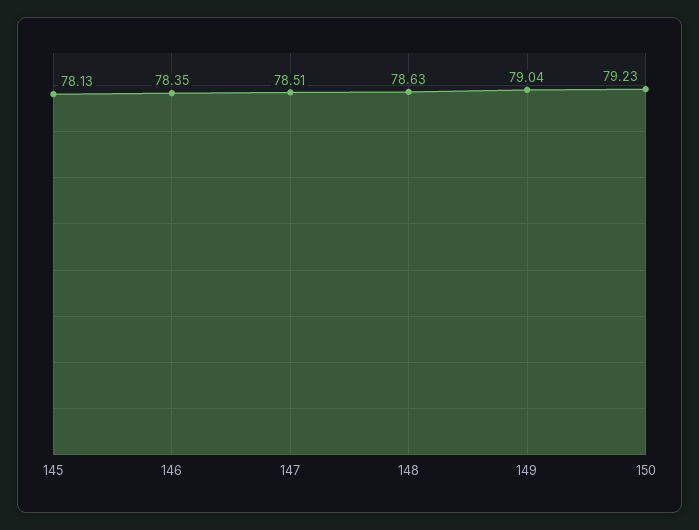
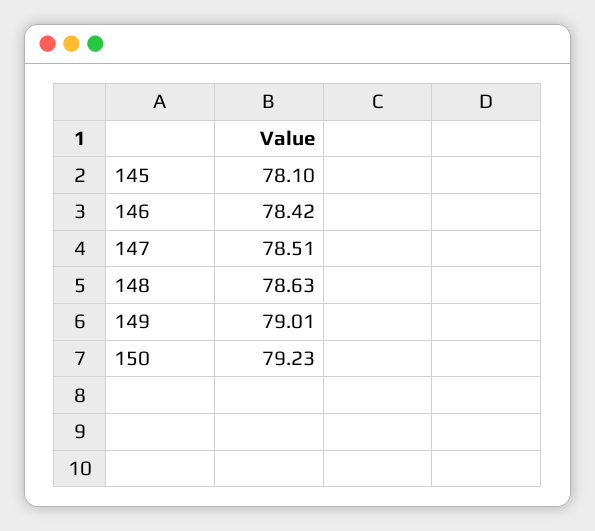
  {
-   "145": 78.13,
+   "145": 78.1,
-   "146": 78.35,
+   "146": 78.42,
    "147": 78.51,
    "148": 78.63,
-   "149": 79.04,
+   "149": 79.01,
    "150": 79.23
  }

